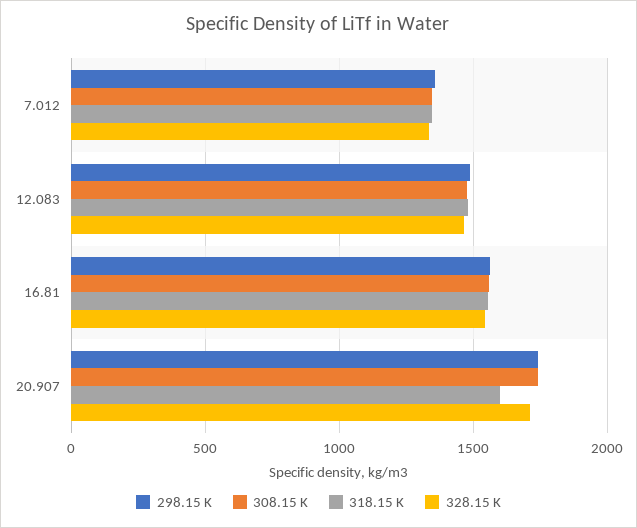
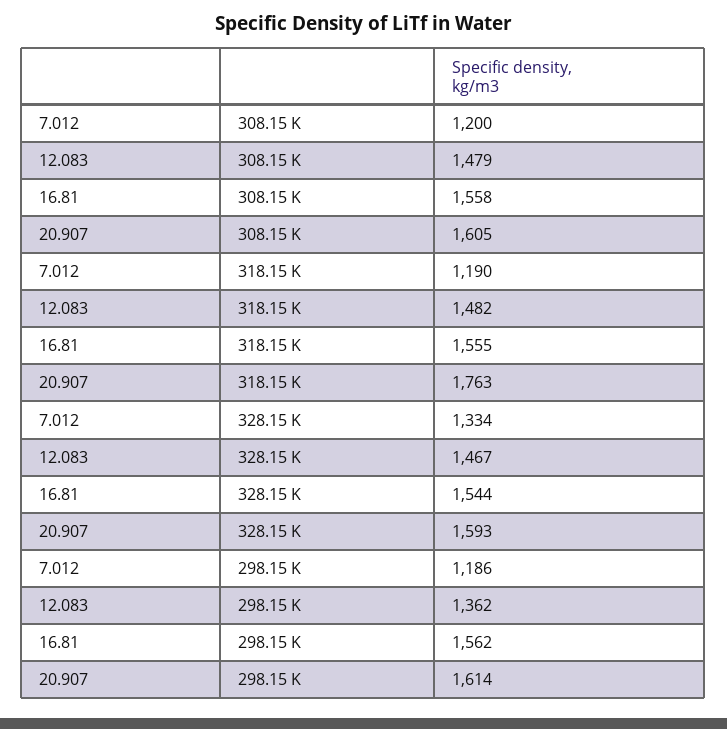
  {
    "298.15 K": {
-     "7.012": 1350,
+     "7.012": 1186,
-     "12.083": 1500,
+     "12.083": 1362,
      "16.81": 1562,
-     "20.907": 1750
+     "20.907": 1614
    },
    "308.15 K": {
-     "7.012": 1350,
+     "7.012": 1200,
      "12.083": 1479,
      "16.81": 1558,
-     "20.907": 1750
+     "20.907": 1605
    },
    "318.15 K": {
-     "7.012": 1350,
+     "7.012": 1190,
      "12.083": 1482,
      "16.81": 1555,
-     "20.907": 1600
+     "20.907": 1763
    },
    "328.15 K": {
      "7.012": 1334,
      "12.083": 1467,
      "16.81": 1544,
-     "20.907": 1700
+     "20.907": 1593
    }
  }

